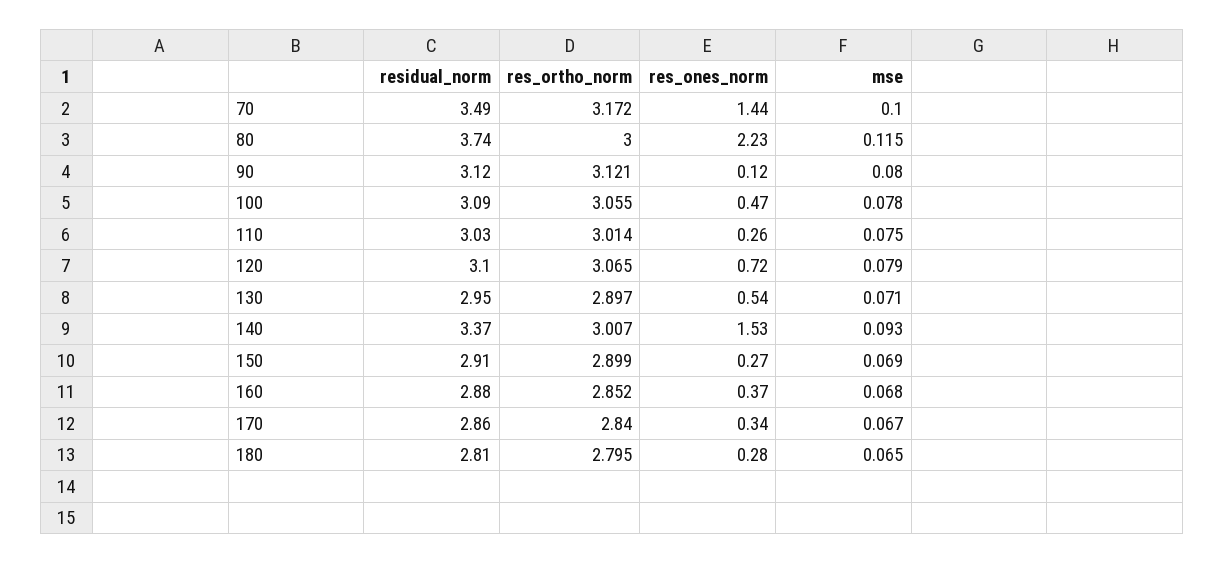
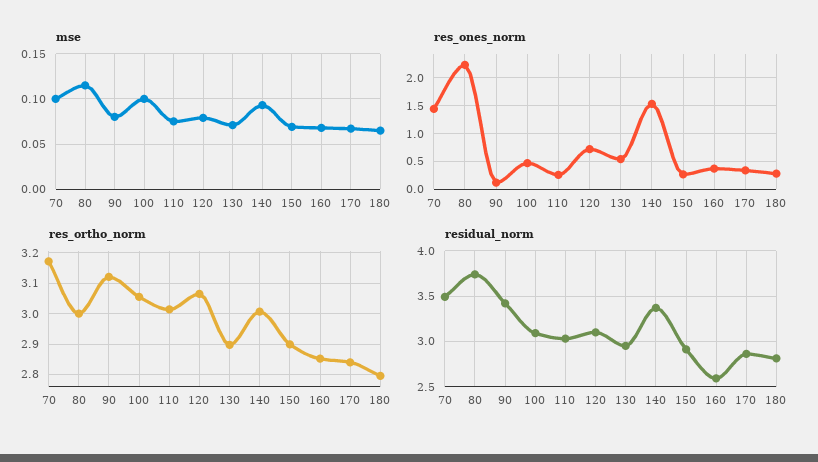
  {
    "residual_norm": {
      "70": 3.49,
      "80": 3.74,
-     "90": 3.12,
+     "90": 3.4,
      "100": 3.09,
      "110": 3.03,
      "120": 3.1,
      "130": 2.95,
      "140": 3.37,
      "150": 2.91,
-     "160": 2.88,
+     "160": 2.6,
      "170": 2.86,
      "180": 2.81
    },
    "res_ortho_norm": {
      "70": 3.172,
      "80": 3,
      "90": 3.121,
      "100": 3.055,
      "110": 3.014,
      "120": 3.065,
      "130": 2.897,
      "140": 3.007,
      "150": 2.899,
      "160": 2.852,
      "170": 2.84,
      "180": 2.795
    },
    "res_ones_norm": {
      "70": 1.44,
      "80": 2.23,
      "90": 0.12,
      "100": 0.47,
      "110": 0.26,
      "120": 0.72,
      "130": 0.54,
      "140": 1.53,
      "150": 0.27,
      "160": 0.37,
      "170": 0.34,
      "180": 0.28
    },
    "mse": {
      "70": 0.1,
      "80": 0.115,
      "90": 0.08,
-     "100": 0.078,
+     "100": 0.1,
      "110": 0.075,
      "120": 0.079,
      "130": 0.071,
      "140": 0.093,
      "150": 0.069,
      "160": 0.068,
      "170": 0.067,
      "180": 0.065
    }
  }

